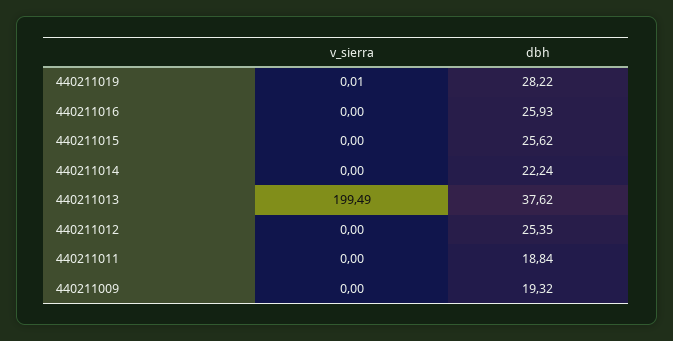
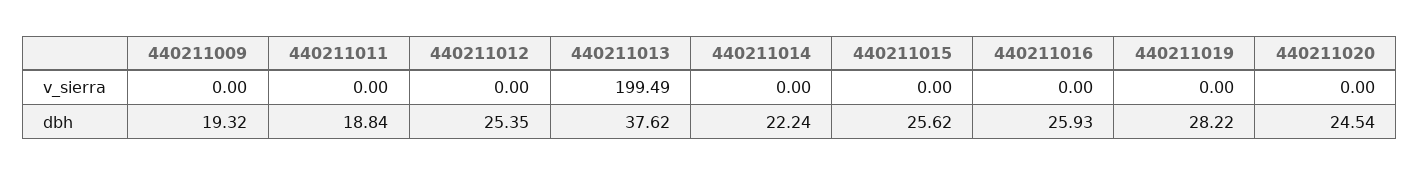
  {
    "v_sierra": {
-     "440211019": 0.01,
+     "440211019": 0,
      "440211016": 0,
      "440211015": 0,
      "440211014": 0,
      "440211013": 199.49,
      "440211012": 0,
      "440211011": 0,
-     "440211009": 0
+     "440211009": 0,
+     "440211020": 0
    },
    "dbh": {
      "440211019": 28.22,
      "440211016": 25.93,
      "440211015": 25.62,
      "440211014": 22.24,
      "440211013": 37.62,
      "440211012": 25.35,
      "440211011": 18.84,
-     "440211009": 19.32
+     "440211009": 19.32,
+     "440211020": 24.54
    }
  }

